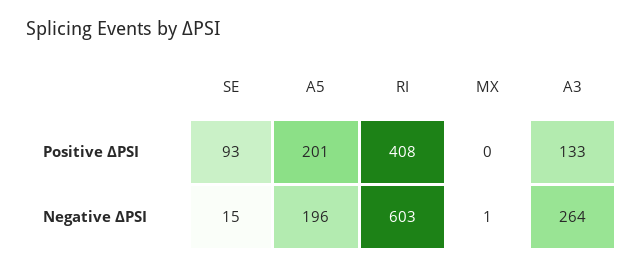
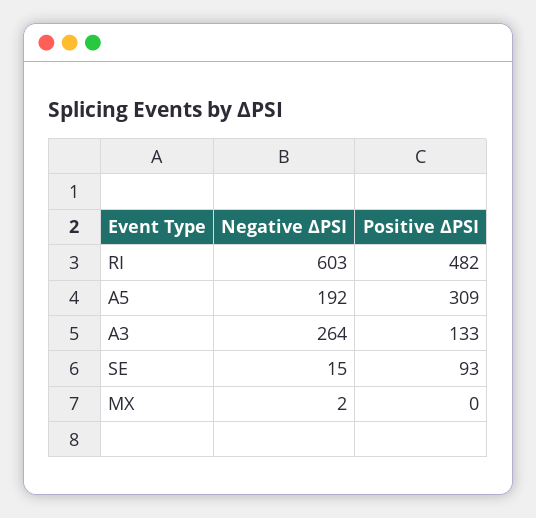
  {
    "SE": {
      "Positive ∆PSI": 93,
      "Negative ∆PSI": 15
    },
    "A5": {
-     "Positive ∆PSI": 201,
+     "Positive ∆PSI": 309,
-     "Negative ∆PSI": 196
+     "Negative ∆PSI": 192
    },
    "RI": {
-     "Positive ∆PSI": 408,
+     "Positive ∆PSI": 482,
      "Negative ∆PSI": 603
    },
    "MX": {
      "Positive ∆PSI": 0,
-     "Negative ∆PSI": 1
+     "Negative ∆PSI": 2
    },
    "A3": {
      "Positive ∆PSI": 133,
      "Negative ∆PSI": 264
    }
  }

